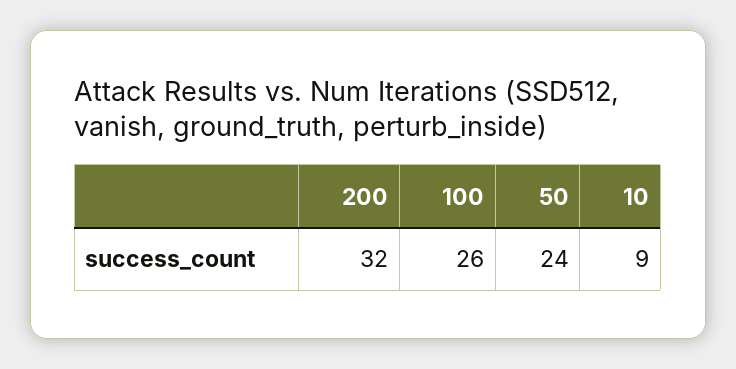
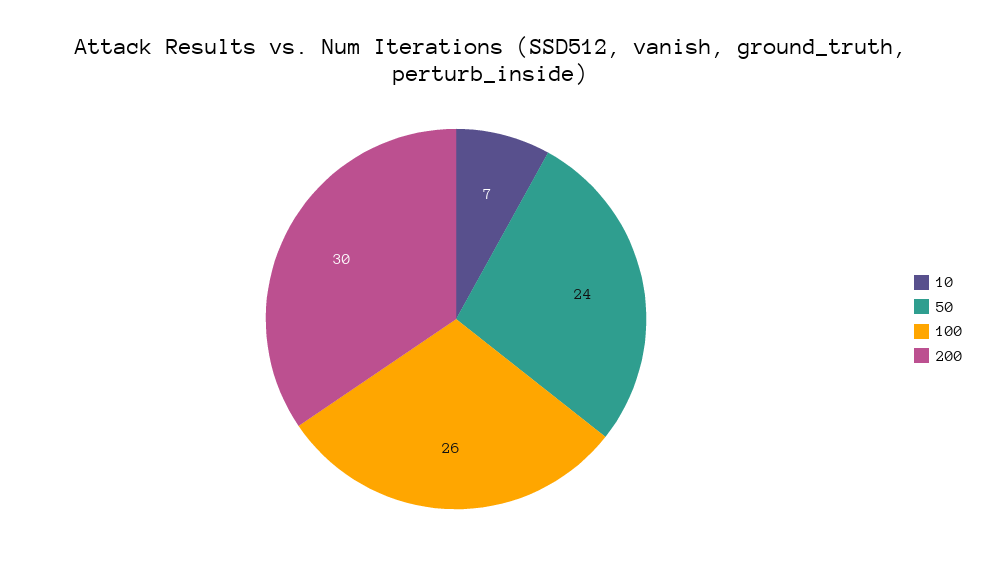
  {
-   "200": 32,
+   "200": 30,
    "100": 26,
    "50": 24,
-   "10": 9
+   "10": 7
  }

